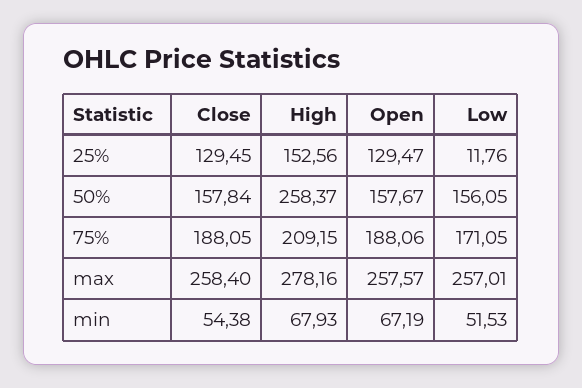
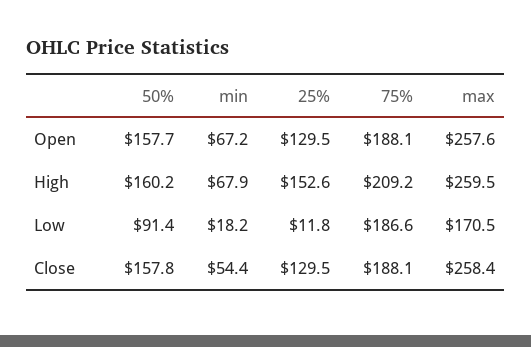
  {
    "Close": {
      "25%": 129.45,
      "50%": 157.84,
      "75%": 188.05,
      "max": 258.4,
      "min": 54.38
    },
    "High": {
      "25%": 152.56,
-     "50%": 258.37,
+     "50%": 160.2,
      "75%": 209.15,
-     "max": 278.16,
+     "max": 259.5,
      "min": 67.93
    },
    "Open": {
      "25%": 129.47,
      "50%": 157.67,
      "75%": 188.06,
      "max": 257.57,
      "min": 67.19
    },
    "Low": {
      "25%": 11.76,
-     "50%": 156.05,
+     "50%": 91.4,
-     "75%": 171.05,
+     "75%": 186.6,
-     "max": 257.01,
+     "max": 170.5,
-     "min": 51.53
+     "min": 18.2
    }
  }

